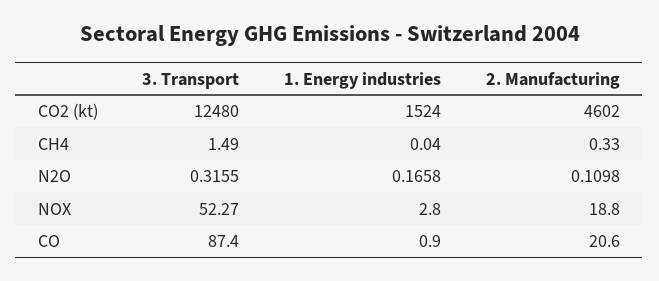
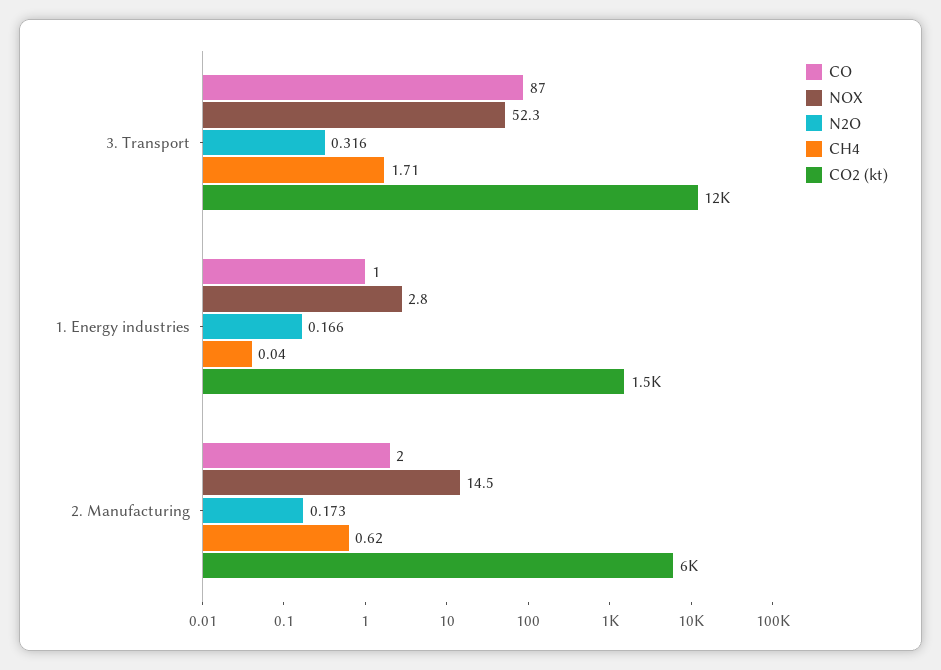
  {
    "CO2 (kt)": {
      "3. Transport": 12480,
      "1. Energy industries": 1524,
-     "2. Manufacturing": 4602
+     "2. Manufacturing": 6000
    },
    "CH4": {
-     "3. Transport": 1.49,
+     "3. Transport": 1.71,
      "1. Energy industries": 0.04,
-     "2. Manufacturing": 0.33
+     "2. Manufacturing": 0.62
    },
    "N2O": {
      "3. Transport": 0.3155,
      "1. Energy industries": 0.1658,
-     "2. Manufacturing": 0.1098
+     "2. Manufacturing": 0.173
    },
    "NOX": {
      "3. Transport": 52.27,
      "1. Energy industries": 2.8,
-     "2. Manufacturing": 18.8
+     "2. Manufacturing": 14.5
    },
    "CO": {
      "3. Transport": 87.4,
      "1. Energy industries": 0.9,
-     "2. Manufacturing": 20.6
+     "2. Manufacturing": 2
    }
  }

